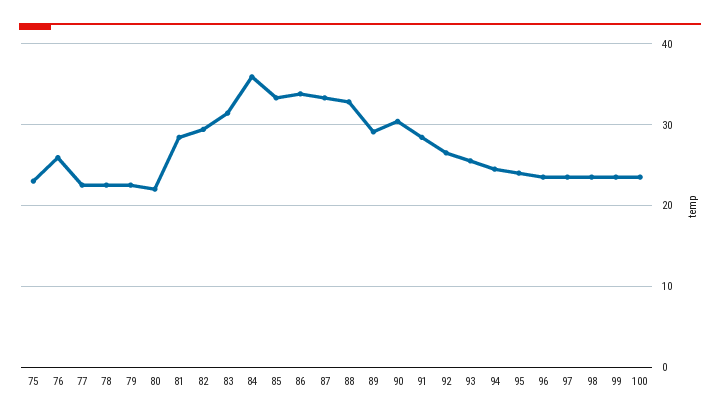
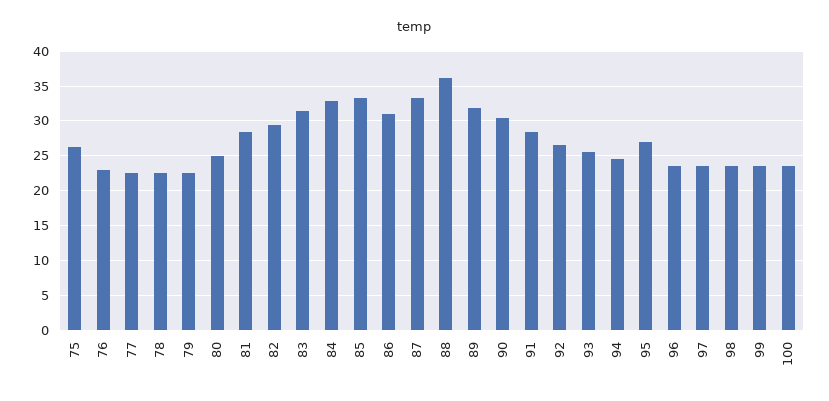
  {
-   "75": 23,
+   "75": 26,
-   "76": 26,
+   "76": 23,
    "77": 23,
    "78": 23,
    "79": 23,
-   "80": 22,
+   "80": 25,
    "81": 28,
    "82": 29,
    "83": 31,
-   "84": 36,
+   "84": 33,
    "85": 33,
-   "86": 34,
+   "86": 31,
    "87": 33,
-   "88": 33,
+   "88": 36,
-   "89": 29,
+   "89": 32,
    "90": 30,
    "91": 28,
    "92": 27,
    "93": 26,
    "94": 25,
-   "95": 24,
+   "95": 27,
    "96": 24,
    "97": 24,
    "98": 24,
    "99": 24,
    "100": 24
  }

